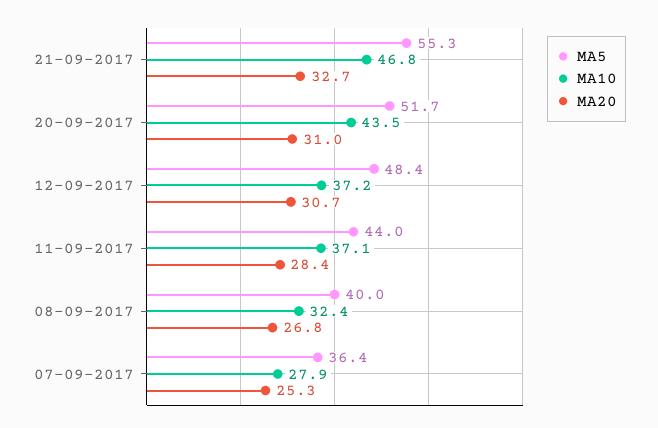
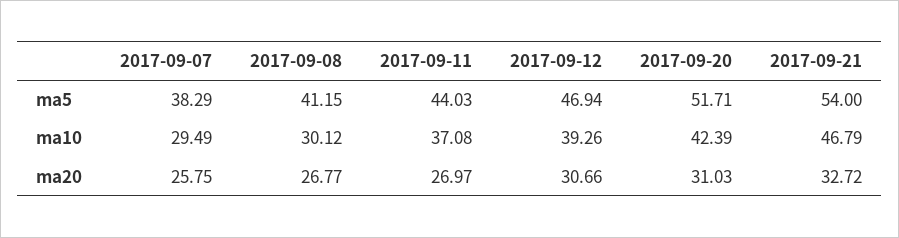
  {
    "MA5": {
-     "21-09-2017": 55.3,
+     "21-09-2017": 54,
      "20-09-2017": 51.71,
-     "12-09-2017": 48.4,
+     "12-09-2017": 46.94,
      "11-09-2017": 44.03,
-     "08-09-2017": 40,
+     "08-09-2017": 41.15,
-     "07-09-2017": 36.4
+     "07-09-2017": 38.29
    },
    "MA10": {
      "21-09-2017": 46.79,
-     "20-09-2017": 43.5,
+     "20-09-2017": 42.39,
-     "12-09-2017": 37.2,
+     "12-09-2017": 39.26,
      "11-09-2017": 37.08,
-     "08-09-2017": 32.4,
+     "08-09-2017": 30.12,
-     "07-09-2017": 27.9
+     "07-09-2017": 29.49
    },
    "MA20": {
      "21-09-2017": 32.72,
      "20-09-2017": 31.03,
      "12-09-2017": 30.66,
-     "11-09-2017": 28.4,
+     "11-09-2017": 26.97,
      "08-09-2017": 26.77,
-     "07-09-2017": 25.3
+     "07-09-2017": 25.75
    }
  }

